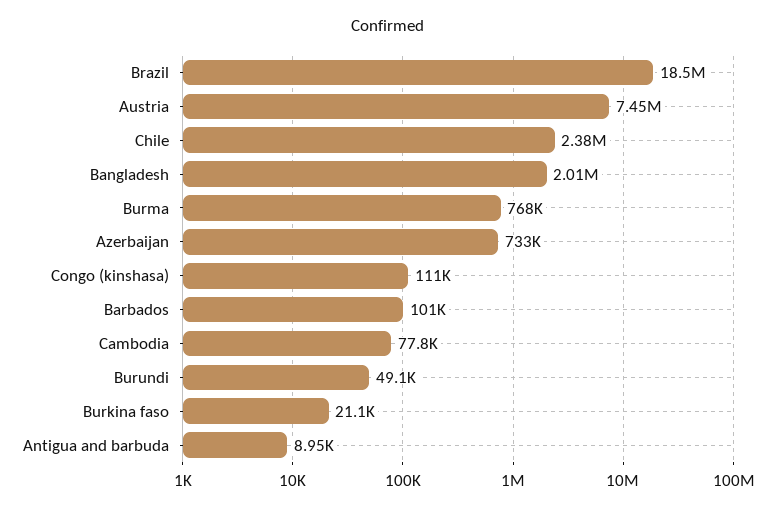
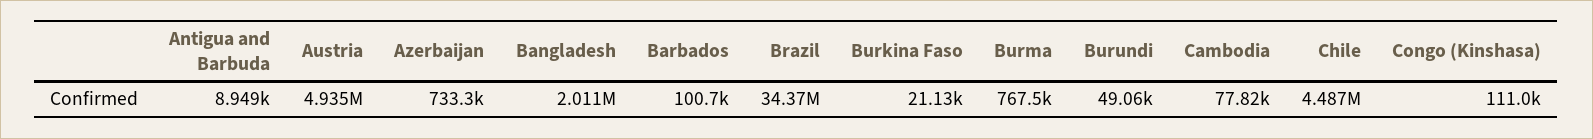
  {
-   "Brazil": 18500000,
+   "Brazil": 34370000,
-   "Austria": 7450000,
+   "Austria": 4935000,
-   "Chile": 2380000,
+   "Chile": 4487000,
    "Bangladesh": 2011000,
    "Burma": 767500,
    "Azerbaijan": 733300,
    "Congo (kinshasa)": 111000,
    "Barbados": 100700,
    "Cambodia": 77820,
    "Burundi": 49060,
    "Burkina faso": 21130,
    "Antigua and barbuda": 8949
  }

